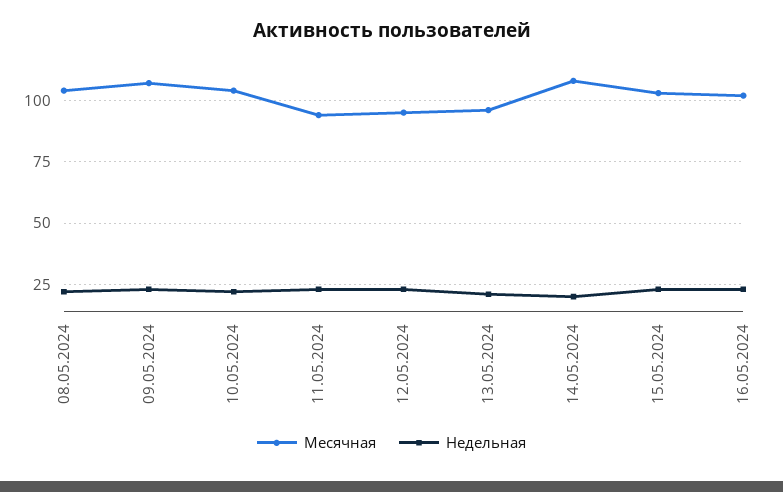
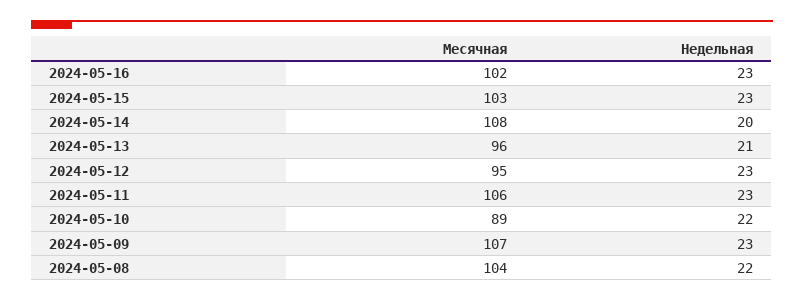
  {
    "Месячная": {
      "08.05.2024": 104,
      "09.05.2024": 107,
-     "10.05.2024": 105,
+     "10.05.2024": 89,
-     "11.05.2024": 95,
+     "11.05.2024": 106,
      "12.05.2024": 95,
      "13.05.2024": 96,
      "14.05.2024": 108,
      "15.05.2024": 103,
      "16.05.2024": 102
    },
    "Недельная": {
      "08.05.2024": 22,
      "09.05.2024": 23,
      "10.05.2024": 22,
      "11.05.2024": 23,
      "12.05.2024": 23,
      "13.05.2024": 21,
      "14.05.2024": 20,
      "15.05.2024": 23,
      "16.05.2024": 23
    }
  }

